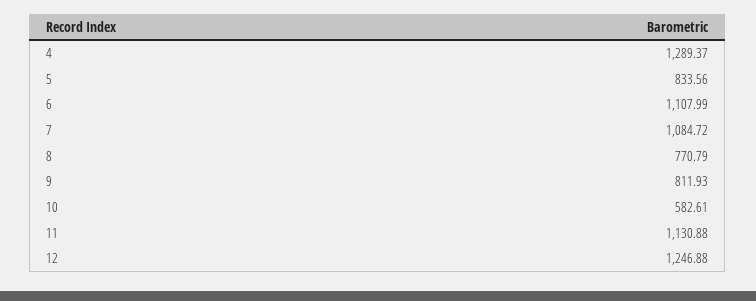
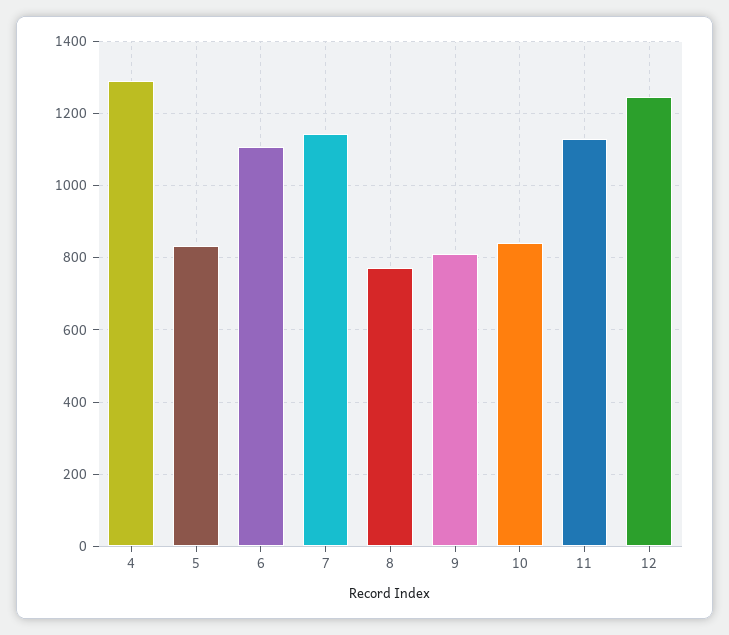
  {
    "4": 1289.37,
    "5": 833.56,
    "6": 1107.99,
-   "7": 1084.72,
+   "7": 1140,
    "8": 770.79,
    "9": 811.93,
-   "10": 582.61,
+   "10": 840,
    "11": 1130.88,
    "12": 1246.88
  }

